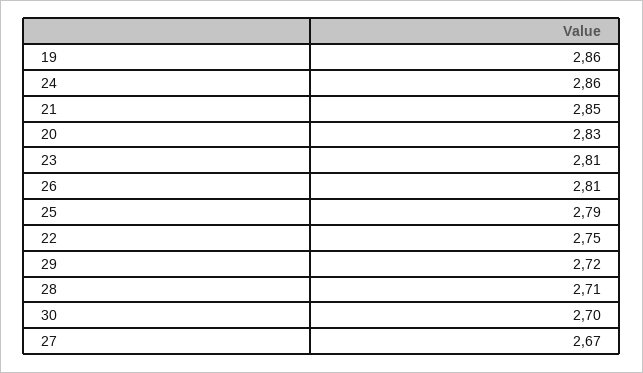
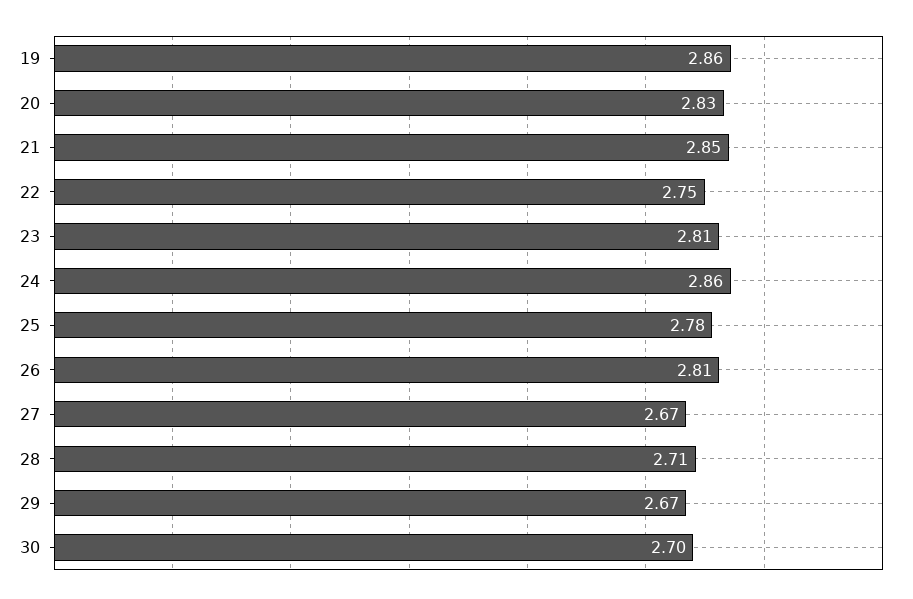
  {
    "19": 2.86,
    "24": 2.86,
    "21": 2.85,
    "20": 2.83,
    "23": 2.81,
    "26": 2.81,
-   "25": 2.79,
+   "25": 2.78,
    "22": 2.75,
-   "29": 2.72,
+   "29": 2.67,
    "28": 2.71,
    "30": 2.7,
    "27": 2.67
  }

